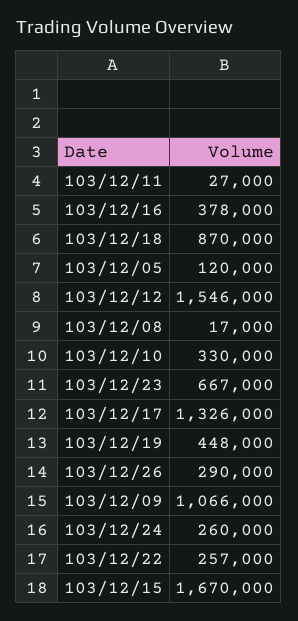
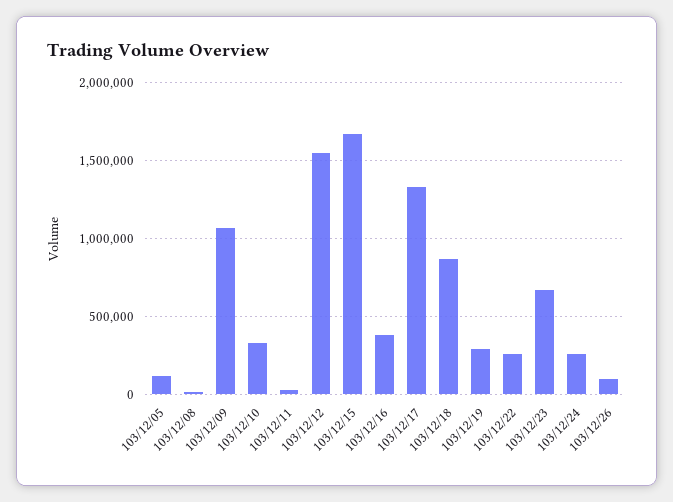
  {
    "103/12/11": 27000,
    "103/12/16": 378000,
    "103/12/18": 870000,
    "103/12/05": 120000,
    "103/12/12": 1546000,
    "103/12/08": 17000,
    "103/12/10": 330000,
    "103/12/23": 667000,
    "103/12/17": 1326000,
-   "103/12/19": 448000,
+   "103/12/19": 300000,
-   "103/12/26": 290000,
+   "103/12/26": 100000,
    "103/12/09": 1066000,
    "103/12/24": 260000,
    "103/12/22": 257000,
    "103/12/15": 1670000
  }

